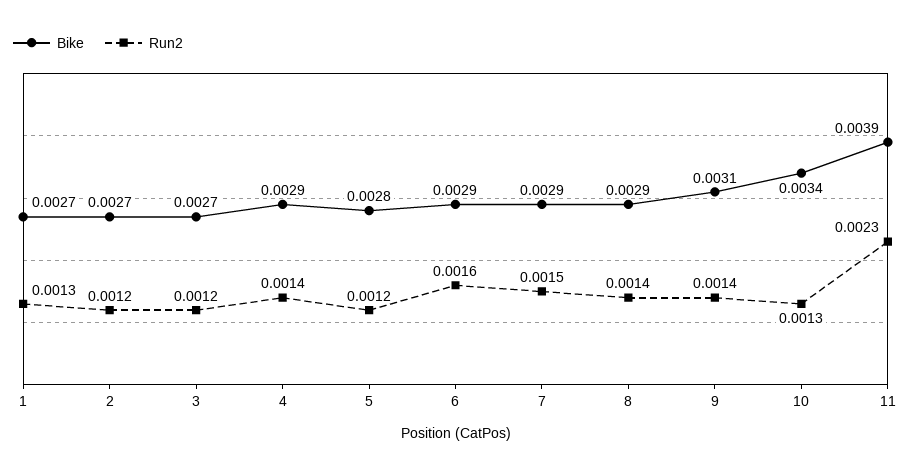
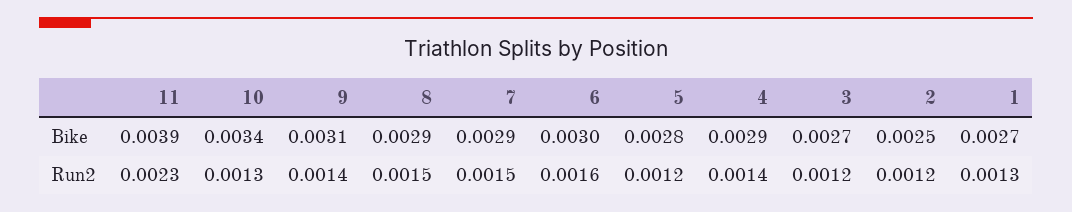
  {
    "Bike": {
      "1": 0.0027,
-     "2": 0.0027,
+     "2": 0.0025,
      "3": 0.0027,
      "4": 0.0029,
      "5": 0.0028,
-     "6": 0.0029,
+     "6": 0.003,
      "7": 0.0029,
      "8": 0.0029,
      "9": 0.0031,
      "10": 0.0034,
      "11": 0.0039
    },
    "Run2": {
      "1": 0.0013,
      "2": 0.0012,
      "3": 0.0012,
      "4": 0.0014,
      "5": 0.0012,
      "6": 0.0016,
      "7": 0.0015,
-     "8": 0.0014,
+     "8": 0.0015,
      "9": 0.0014,
      "10": 0.0013,
      "11": 0.0023
    }
  }

